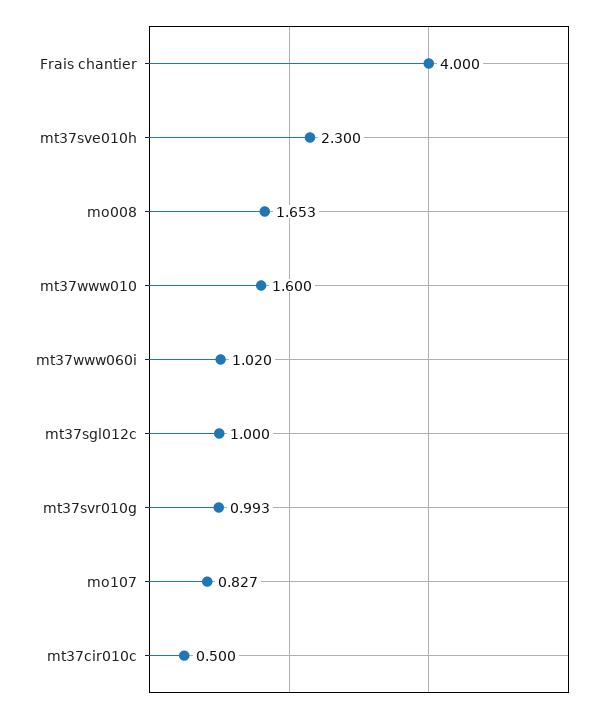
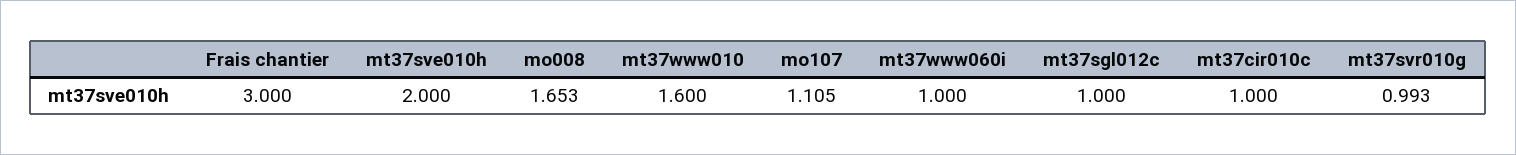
  {
-   "Frais chantier": 4,
+   "Frais chantier": 3,
-   "mt37sve010h": 2.3,
+   "mt37sve010h": 2,
    "mo008": 1.653,
    "mt37www010": 1.6,
-   "mt37www060i": 1.02,
+   "mt37www060i": 1,
    "mt37sgl012c": 1,
    "mt37svr010g": 0.993,
-   "mo107": 0.827,
+   "mo107": 1.105,
-   "mt37cir010c": 0.5
+   "mt37cir010c": 1
  }

